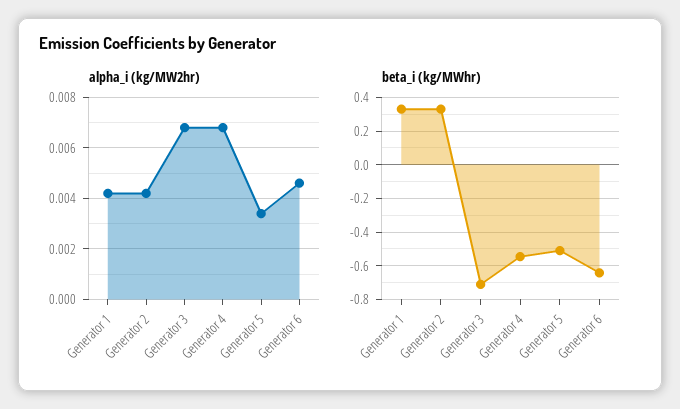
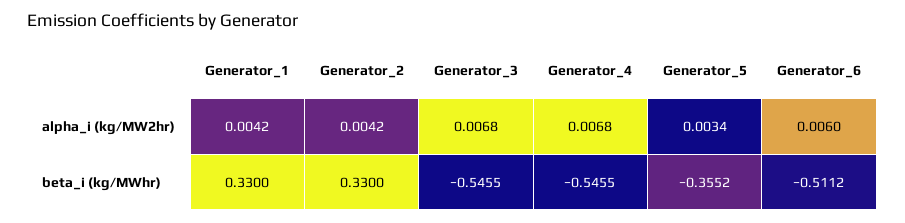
  {
    "alpha_i (kg/MW2hr)": {
      "Generator 1": 0.0042,
      "Generator 2": 0.0042,
      "Generator 3": 0.0068,
      "Generator 4": 0.0068,
      "Generator 5": 0.0034,
-     "Generator 6": 0.0045
+     "Generator 6": 0.006
    },
    "beta_i (kg/MWhr)": {
      "Generator 1": 0.33,
      "Generator 2": 0.33,
-     "Generator 3": -0.7,
+     "Generator 3": -0.5455,
      "Generator 4": -0.5455,
-     "Generator 5": -0.5,
+     "Generator 5": -0.3552,
-     "Generator 6": -0.65
+     "Generator 6": -0.5112
    }
  }

